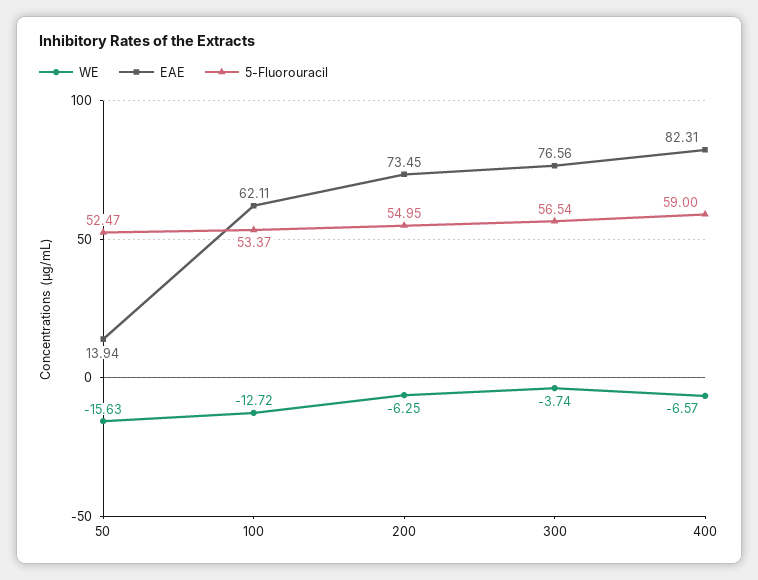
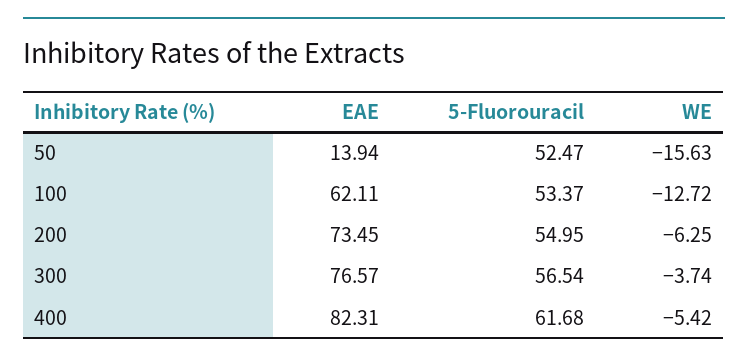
  {
    "WE": {
      "50": -15.63,
      "100": -12.72,
      "200": -6.25,
      "300": -3.74,
-     "400": -6.57
+     "400": -5.42
    },
    "EAE": {
      "50": 13.94,
      "100": 62.11,
      "200": 73.45,
-     "300": 76.56,
+     "300": 76.57,
      "400": 82.31
    },
    "5-Fluorouracil": {
      "50": 52.47,
      "100": 53.37,
      "200": 54.95,
      "300": 56.54,
-     "400": 59
+     "400": 61.68
    }
  }

